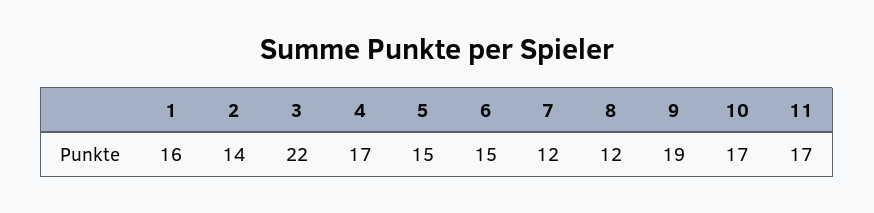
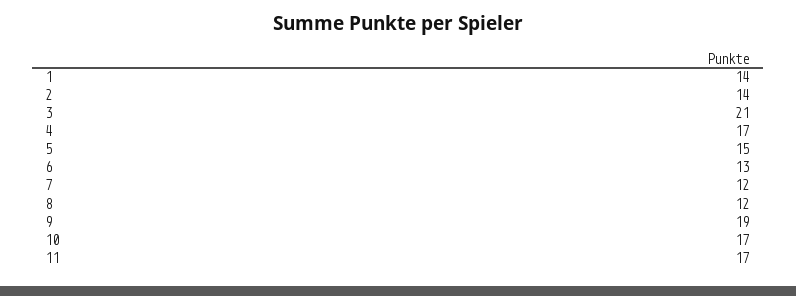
  {
-   "1": 16,
+   "1": 14,
    "2": 14,
-   "3": 22,
+   "3": 21,
    "4": 17,
    "5": 15,
-   "6": 15,
+   "6": 13,
    "7": 12,
    "8": 12,
    "9": 19,
    "10": 17,
    "11": 17
  }

